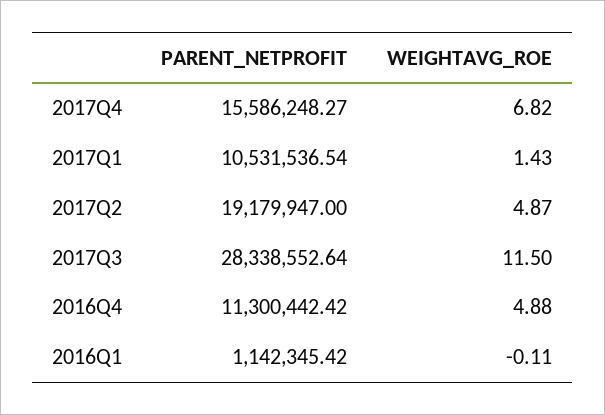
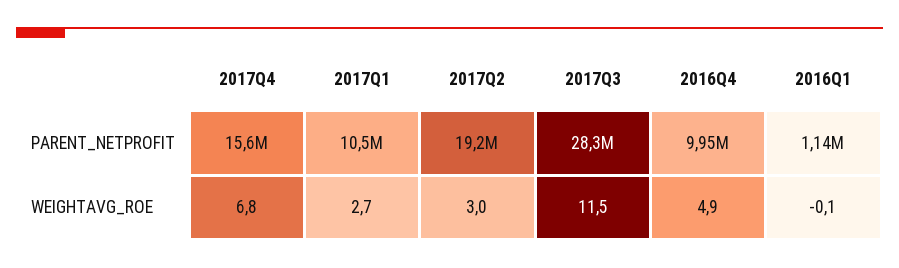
  {
    "PARENT_NETPROFIT": {
      "2017Q4": 15586248.27,
      "2017Q1": 10531536.54,
      "2017Q2": 19179947,
      "2017Q3": 28338552.64,
-     "2016Q4": 11300442.42,
+     "2016Q4": 9950000,
      "2016Q1": 1142345.42
    },
    "WEIGHTAVG_ROE": {
      "2017Q4": 6.82,
-     "2017Q1": 1.43,
+     "2017Q1": 2.7,
-     "2017Q2": 4.87,
+     "2017Q2": 3,
      "2017Q3": 11.5,
      "2016Q4": 4.88,
      "2016Q1": -0.11
    }
  }

